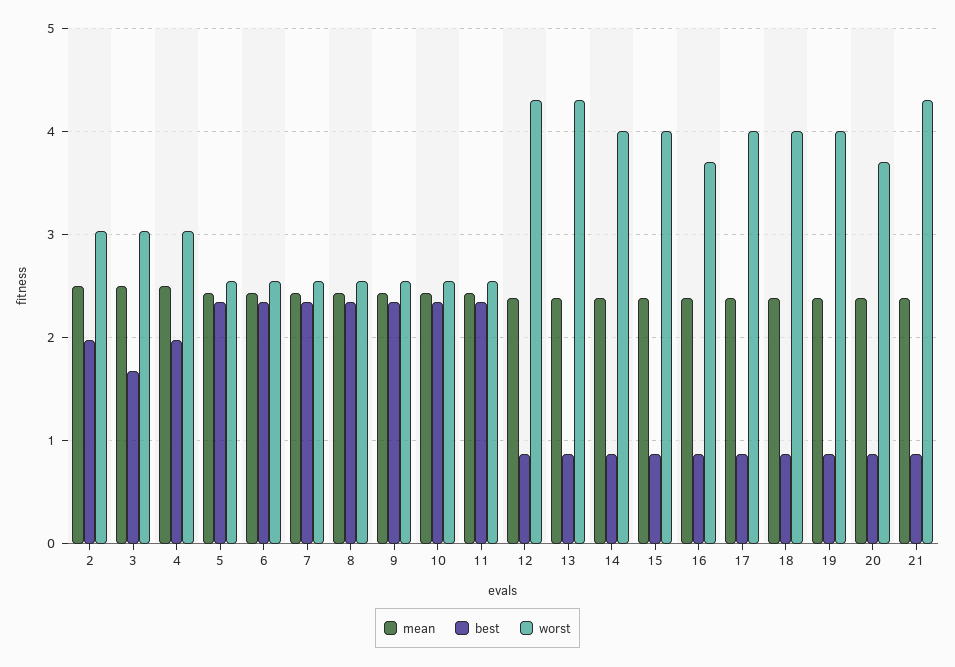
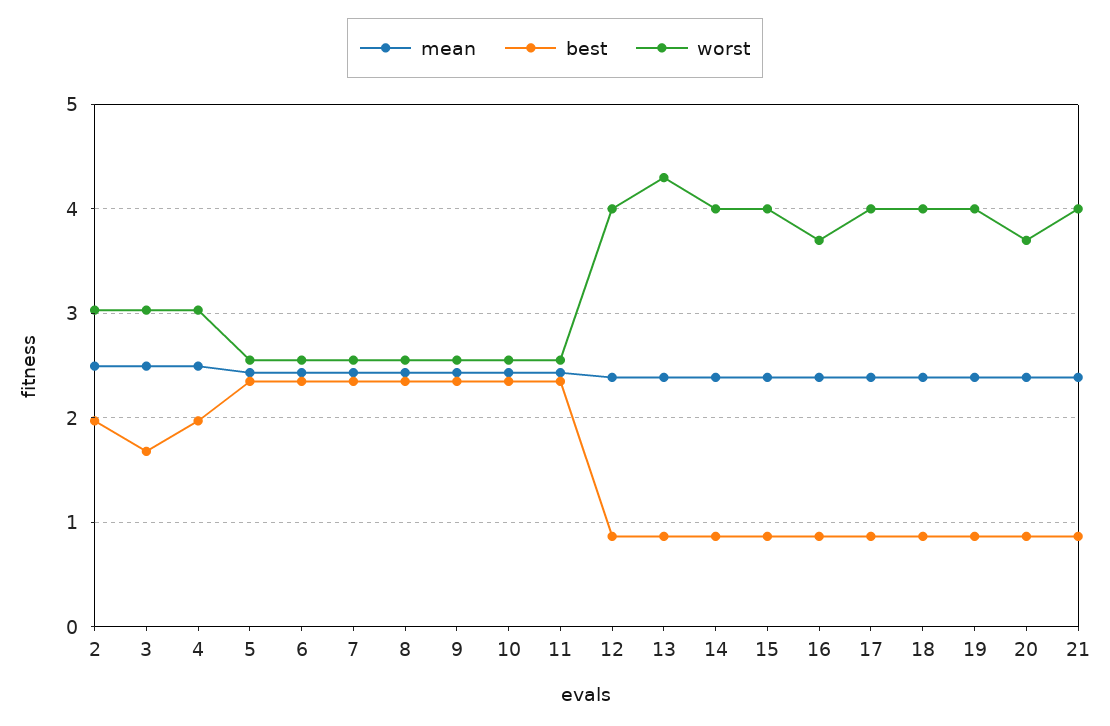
  {
    "mean": {
      "2": 2.5,
      "3": 2.5,
      "4": 2.5,
      "5": 2.4,
      "6": 2.4,
      "7": 2.4,
      "8": 2.4,
      "9": 2.4,
      "10": 2.4,
      "11": 2.4,
      "12": 2.4,
      "13": 2.4,
      "14": 2.4,
      "15": 2.4,
      "16": 2.4,
      "17": 2.4,
      "18": 2.4,
      "19": 2.4,
      "20": 2.4,
      "21": 2.4
    },
    "best": {
      "2": 2,
      "3": 1.7,
      "4": 2,
      "5": 2.3,
      "6": 2.3,
      "7": 2.3,
      "8": 2.3,
      "9": 2.3,
      "10": 2.3,
      "11": 2.3,
      "12": 0.9,
      "13": 0.9,
      "14": 0.9,
      "15": 0.9,
      "16": 0.9,
      "17": 0.9,
      "18": 0.9,
      "19": 0.9,
      "20": 0.9,
      "21": 0.9
    },
    "worst": {
      "2": 3,
      "3": 3,
      "4": 3,
      "5": 2.6,
      "6": 2.6,
      "7": 2.6,
      "8": 2.6,
      "9": 2.6,
      "10": 2.6,
      "11": 2.6,
-     "12": 4.3,
+     "12": 4,
      "13": 4.3,
      "14": 4,
      "15": 4,
      "16": 3.7,
      "17": 4,
      "18": 4,
      "19": 4,
      "20": 3.7,
-     "21": 4.3
+     "21": 4
    }
  }

